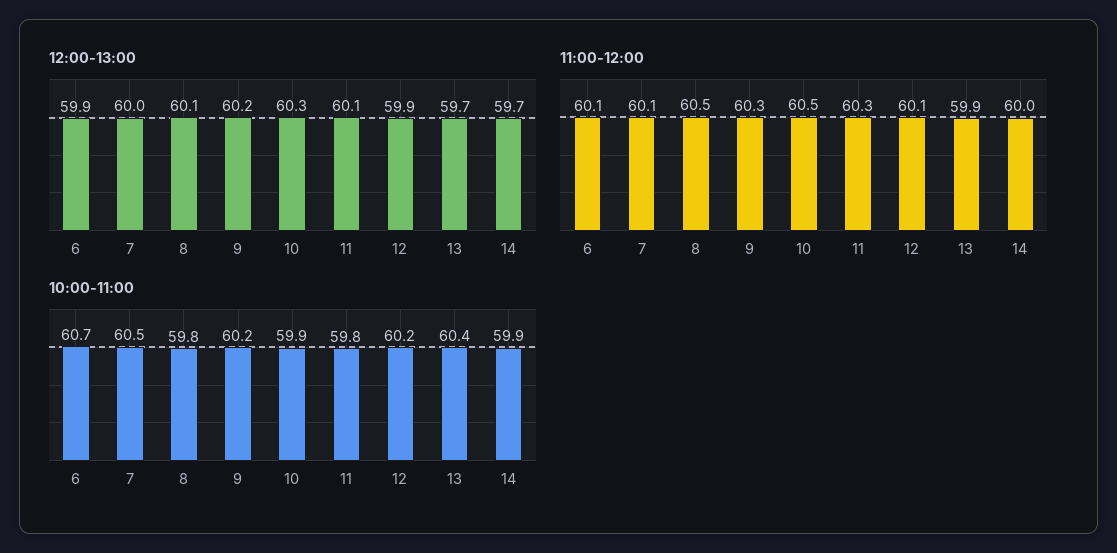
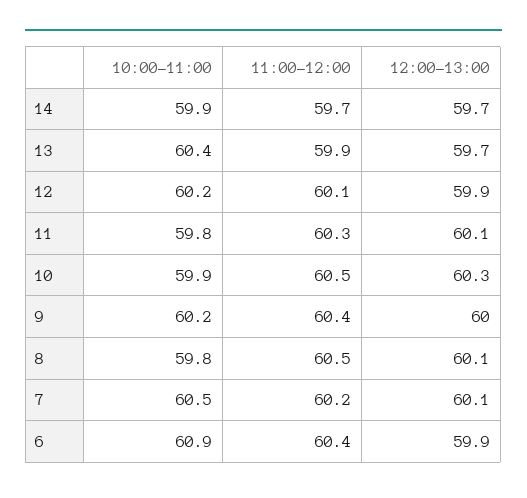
  {
    "12:00-13:00": {
      "6": 59.9,
-     "7": 60,
+     "7": 60.1,
      "8": 60.1,
-     "9": 60.2,
+     "9": 60,
      "10": 60.3,
      "11": 60.1,
      "12": 59.9,
      "13": 59.7,
      "14": 59.7
    },
    "11:00-12:00": {
-     "6": 60.1,
+     "6": 60.4,
-     "7": 60.1,
+     "7": 60.2,
      "8": 60.5,
-     "9": 60.3,
+     "9": 60.4,
      "10": 60.5,
      "11": 60.3,
      "12": 60.1,
      "13": 59.9,
-     "14": 60
+     "14": 59.7
    },
    "10:00-11:00": {
-     "6": 60.7,
+     "6": 60.9,
      "7": 60.5,
      "8": 59.8,
      "9": 60.2,
      "10": 59.9,
      "11": 59.8,
      "12": 60.2,
      "13": 60.4,
      "14": 59.9
    }
  }

